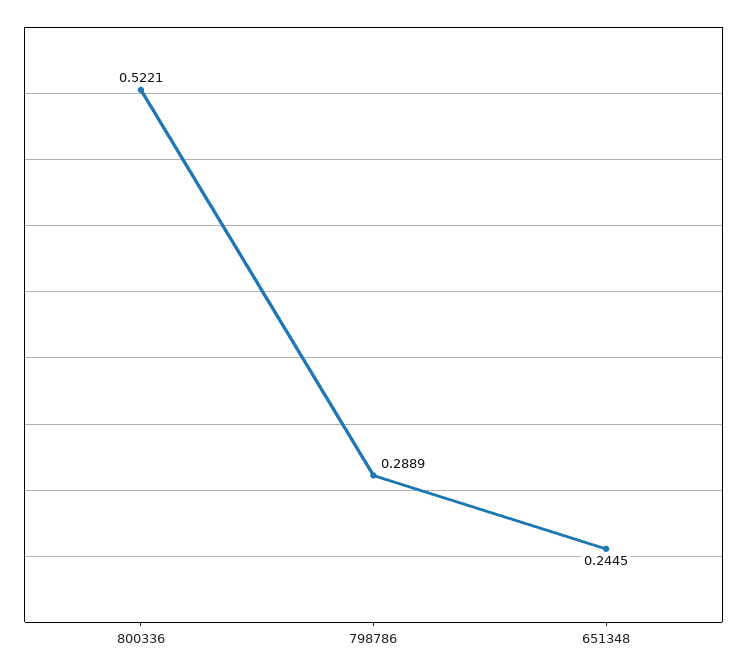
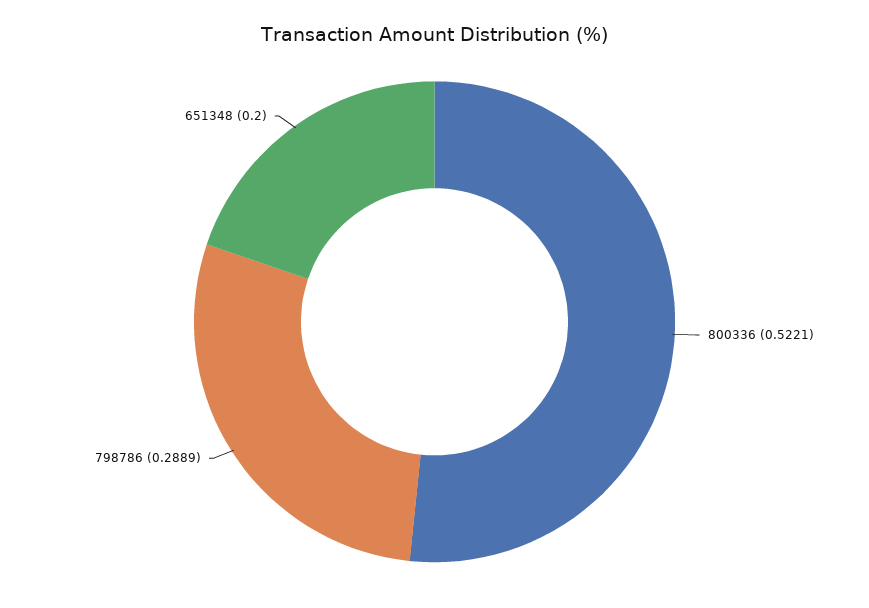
  {
    "800336": 0.5221,
    "798786": 0.2889,
-   "651348": 0.2445
+   "651348": 0.2
  }

